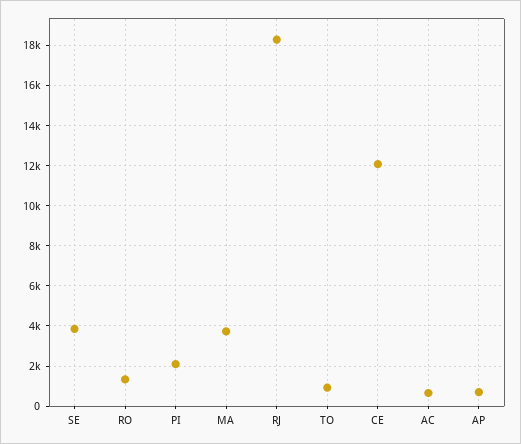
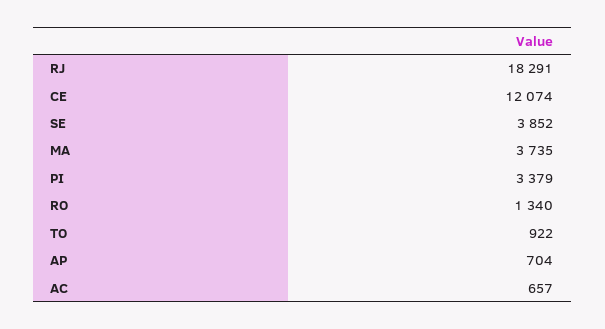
  {
    "SE": 3852,
    "RO": 1340,
-   "PI": 2000,
+   "PI": 3379,
    "MA": 3735,
    "RJ": 18291,
    "TO": 922,
    "CE": 12074,
    "AC": 657,
    "AP": 704
  }

